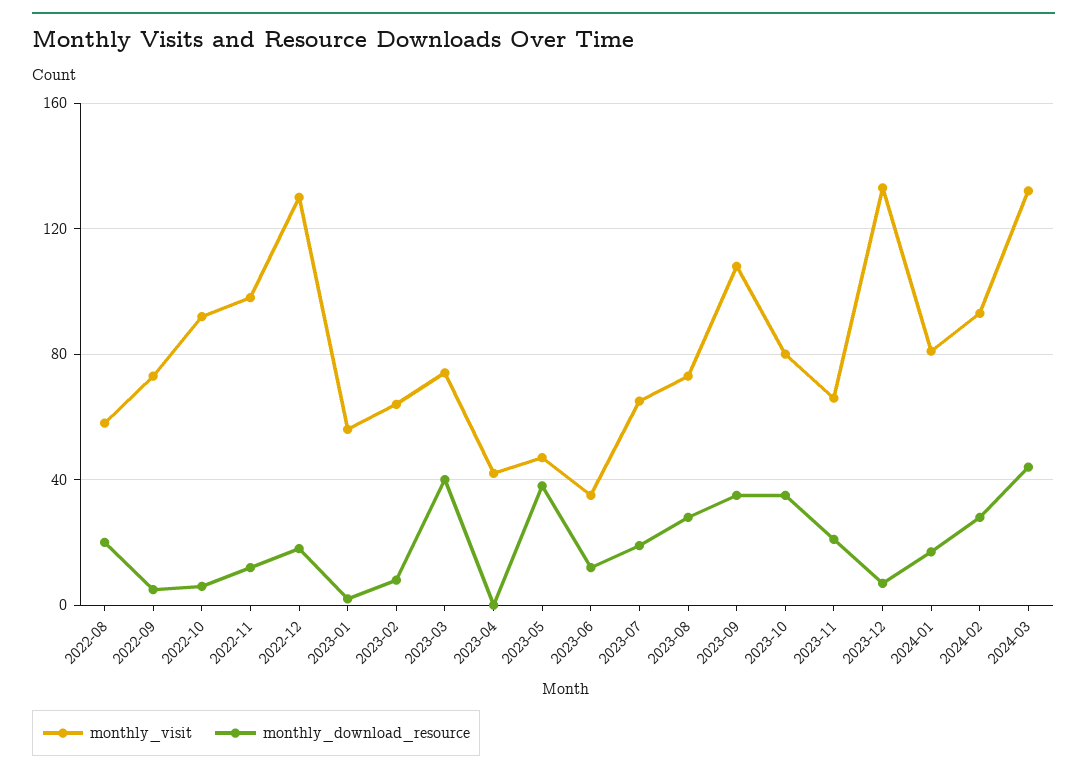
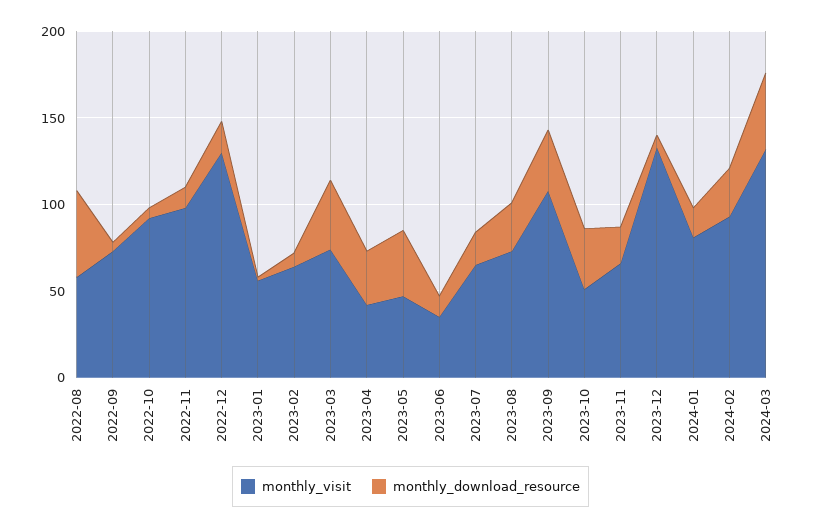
  {
    "monthly_visit": {
      "2022-08": 60,
      "2022-09": 75,
      "2022-10": 90,
      "2022-11": 100,
      "2022-12": 130,
      "2023-01": 55,
      "2023-02": 65,
      "2023-03": 75,
      "2023-04": 40,
      "2023-05": 45,
      "2023-06": 35,
      "2023-07": 65,
      "2023-08": 75,
      "2023-09": 110,
-     "2023-10": 80,
+     "2023-10": 50,
      "2023-11": 65,
      "2023-12": 135,
      "2024-01": 80,
      "2024-02": 95,
      "2024-03": 130
    },
    "monthly_download_resource": {
-     "2022-08": 20,
+     "2022-08": 50,
      "2022-09": 5,
      "2022-10": 5,
      "2022-11": 10,
      "2022-12": 20,
      "2023-01": 0,
      "2023-02": 10,
      "2023-03": 40,
-     "2023-04": 0,
+     "2023-04": 30,
      "2023-05": 40,
      "2023-06": 10,
      "2023-07": 20,
      "2023-08": 30,
      "2023-09": 35,
      "2023-10": 35,
      "2023-11": 20,
      "2023-12": 5,
      "2024-01": 15,
      "2024-02": 30,
      "2024-03": 45
    }
  }

